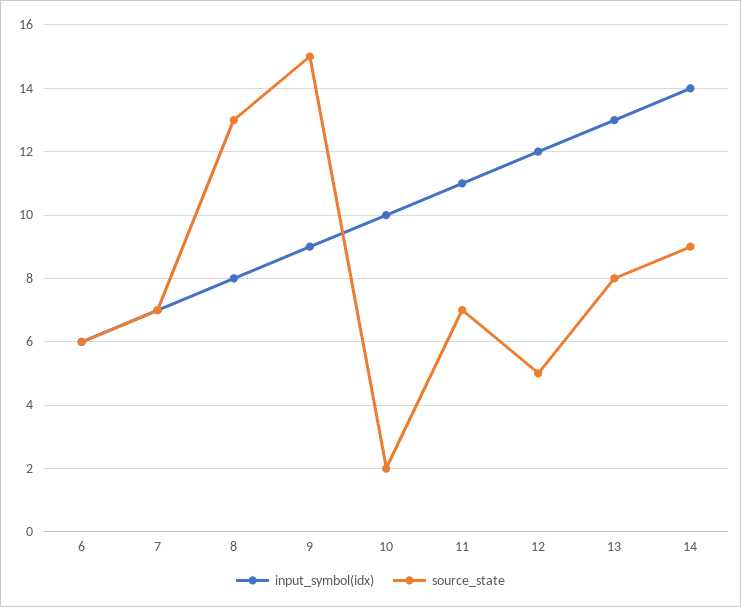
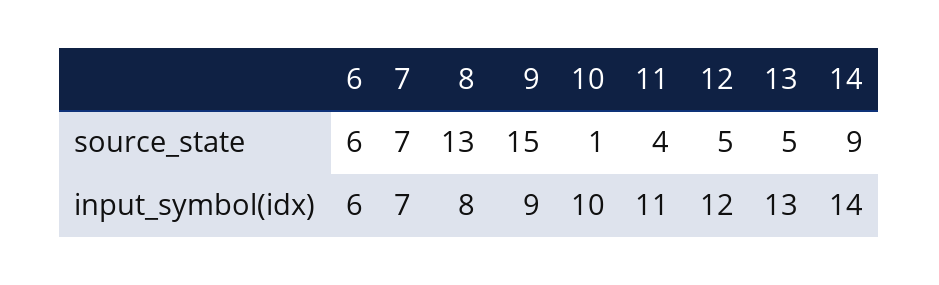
  {
    "input_symbol(idx)": {
      "6": 6,
      "7": 7,
      "8": 8,
      "9": 9,
      "10": 10,
      "11": 11,
      "12": 12,
      "13": 13,
      "14": 14
    },
    "source_state": {
      "6": 6,
      "7": 7,
      "8": 13,
      "9": 15,
-     "10": 2,
+     "10": 1,
-     "11": 7,
+     "11": 4,
      "12": 5,
-     "13": 8,
+     "13": 5,
      "14": 9
    }
  }

